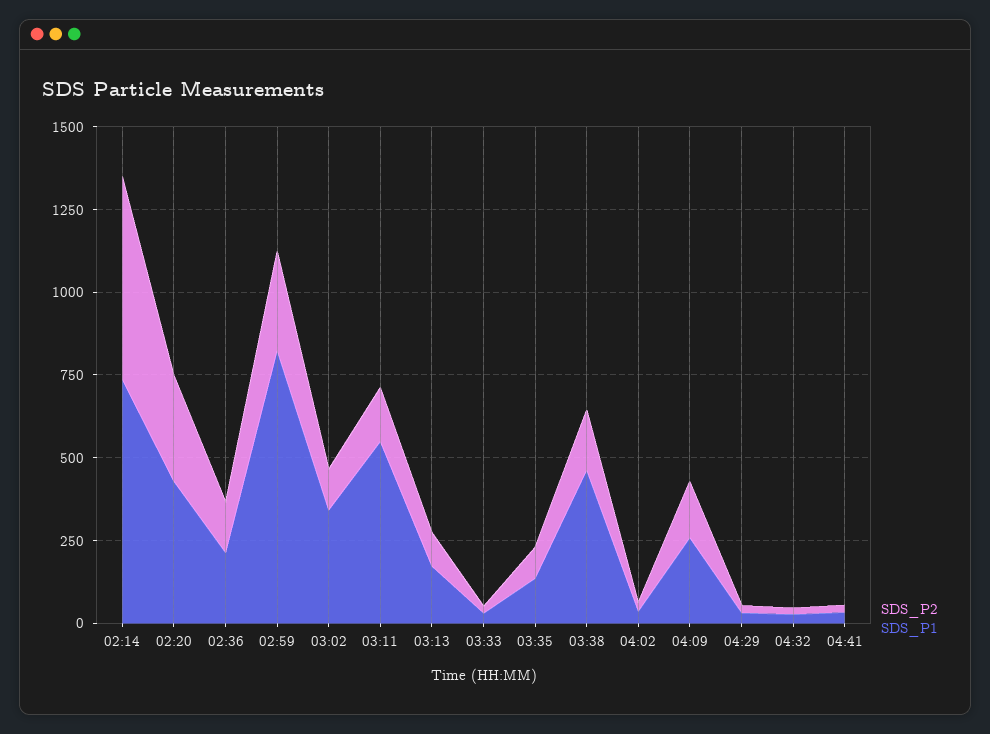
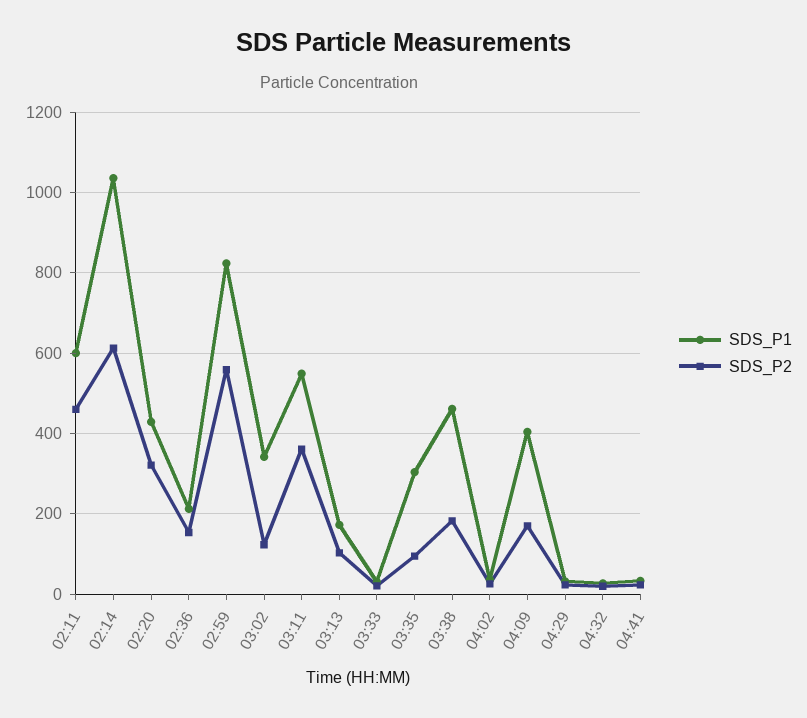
  {
    "SDS_P2": {
      "02:14": 620,
      "02:20": 320,
      "02:36": 160,
-     "02:59": 300,
+     "02:59": 560,
      "03:02": 120,
-     "03:11": 150,
+     "03:11": 360,
      "03:13": 100,
      "03:33": 20,
      "03:35": 100,
      "03:38": 180,
      "04:02": 20,
      "04:09": 180,
      "04:29": 20,
      "04:32": 20,
-     "04:41": 20
+     "04:41": 20,
+     "02:11": 460
    },
    "SDS_P1": {
-     "02:14": 750,
+     "02:14": 1040,
      "02:20": 420,
      "02:36": 220,
      "02:59": 820,
      "03:02": 340,
      "03:11": 540,
      "03:13": 180,
      "03:33": 40,
-     "03:35": 150,
+     "03:35": 300,
      "03:38": 460,
      "04:02": 40,
-     "04:09": 250,
+     "04:09": 400,
      "04:29": 40,
      "04:32": 20,
-     "04:41": 40
+     "04:41": 40,
+     "02:11": 600
    }
  }

